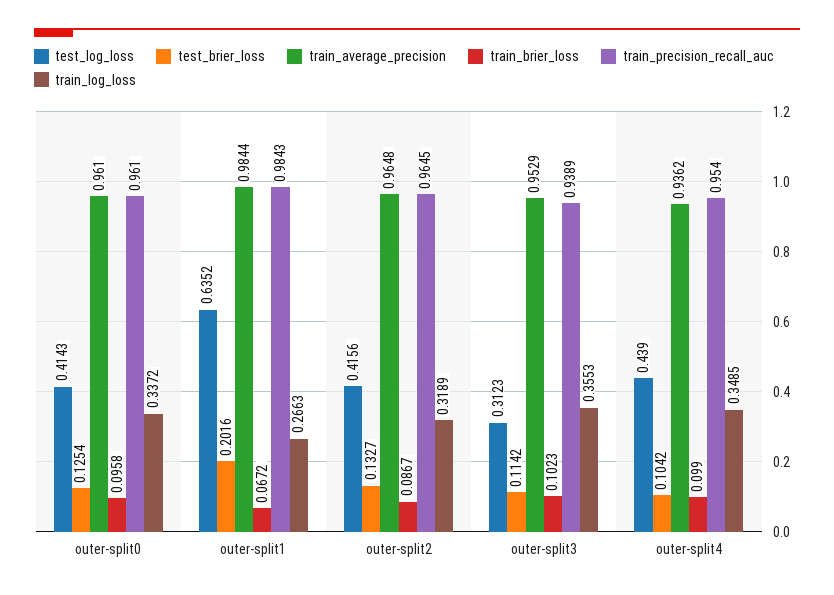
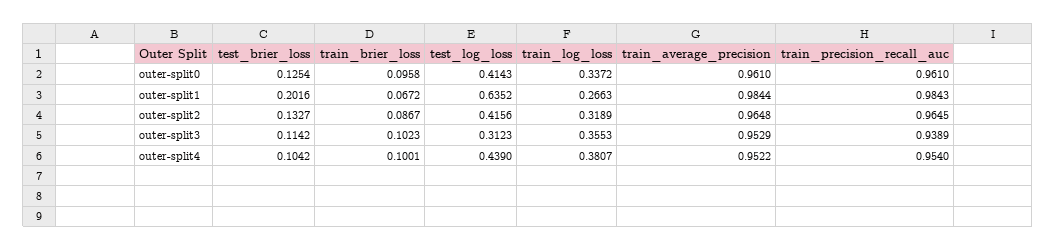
  {
    "test_log_loss": {
      "outer-split0": 0.4143,
      "outer-split1": 0.6352,
      "outer-split2": 0.4156,
      "outer-split3": 0.3123,
      "outer-split4": 0.439
    },
    "test_brier_loss": {
      "outer-split0": 0.1254,
      "outer-split1": 0.2016,
      "outer-split2": 0.1327,
      "outer-split3": 0.1142,
      "outer-split4": 0.1042
    },
    "train_average_precision": {
      "outer-split0": 0.961,
      "outer-split1": 0.9844,
      "outer-split2": 0.9648,
      "outer-split3": 0.9529,
-     "outer-split4": 0.9362
+     "outer-split4": 0.9522
    },
    "train_brier_loss": {
      "outer-split0": 0.0958,
      "outer-split1": 0.0672,
      "outer-split2": 0.0867,
      "outer-split3": 0.1023,
-     "outer-split4": 0.099
+     "outer-split4": 0.1001
    },
    "train_precision_recall_auc": {
      "outer-split0": 0.961,
      "outer-split1": 0.9843,
      "outer-split2": 0.9645,
      "outer-split3": 0.9389,
      "outer-split4": 0.954
    },
    "train_log_loss": {
      "outer-split0": 0.3372,
      "outer-split1": 0.2663,
      "outer-split2": 0.3189,
      "outer-split3": 0.3553,
-     "outer-split4": 0.3485
+     "outer-split4": 0.3807
    }
  }

